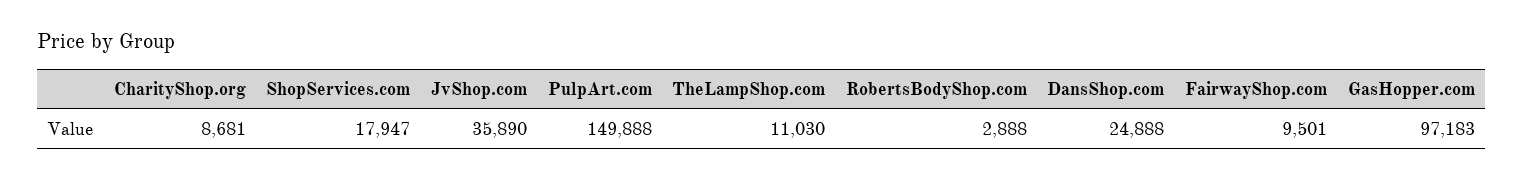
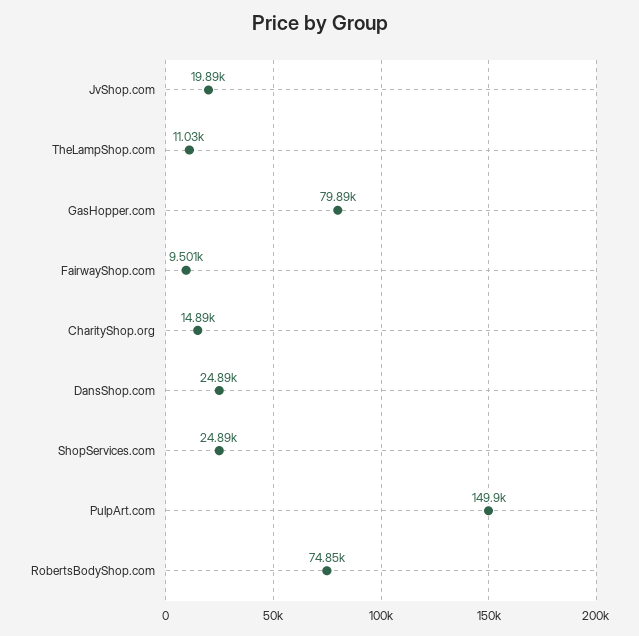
  {
-   "CharityShop.org": 8681,
+   "CharityShop.org": 14890,
-   "ShopServices.com": 17947,
+   "ShopServices.com": 24890,
-   "JvShop.com": 35890,
+   "JvShop.com": 19890,
    "PulpArt.com": 149888,
    "TheLampShop.com": 11030,
-   "RobertsBodyShop.com": 2888,
+   "RobertsBodyShop.com": 74850,
    "DansShop.com": 24888,
    "FairwayShop.com": 9501,
-   "GasHopper.com": 97183
+   "GasHopper.com": 79890
  }

